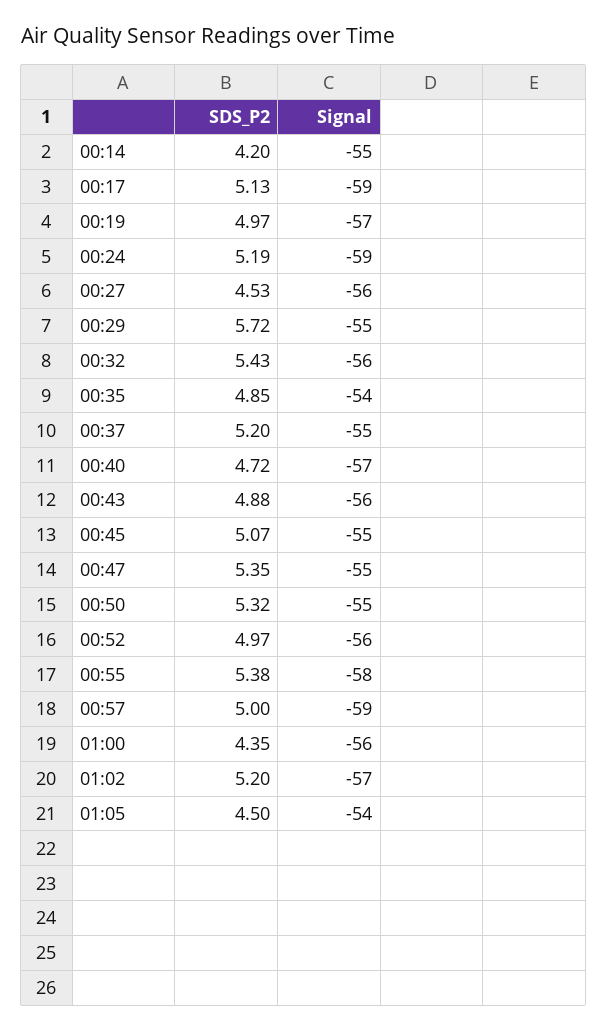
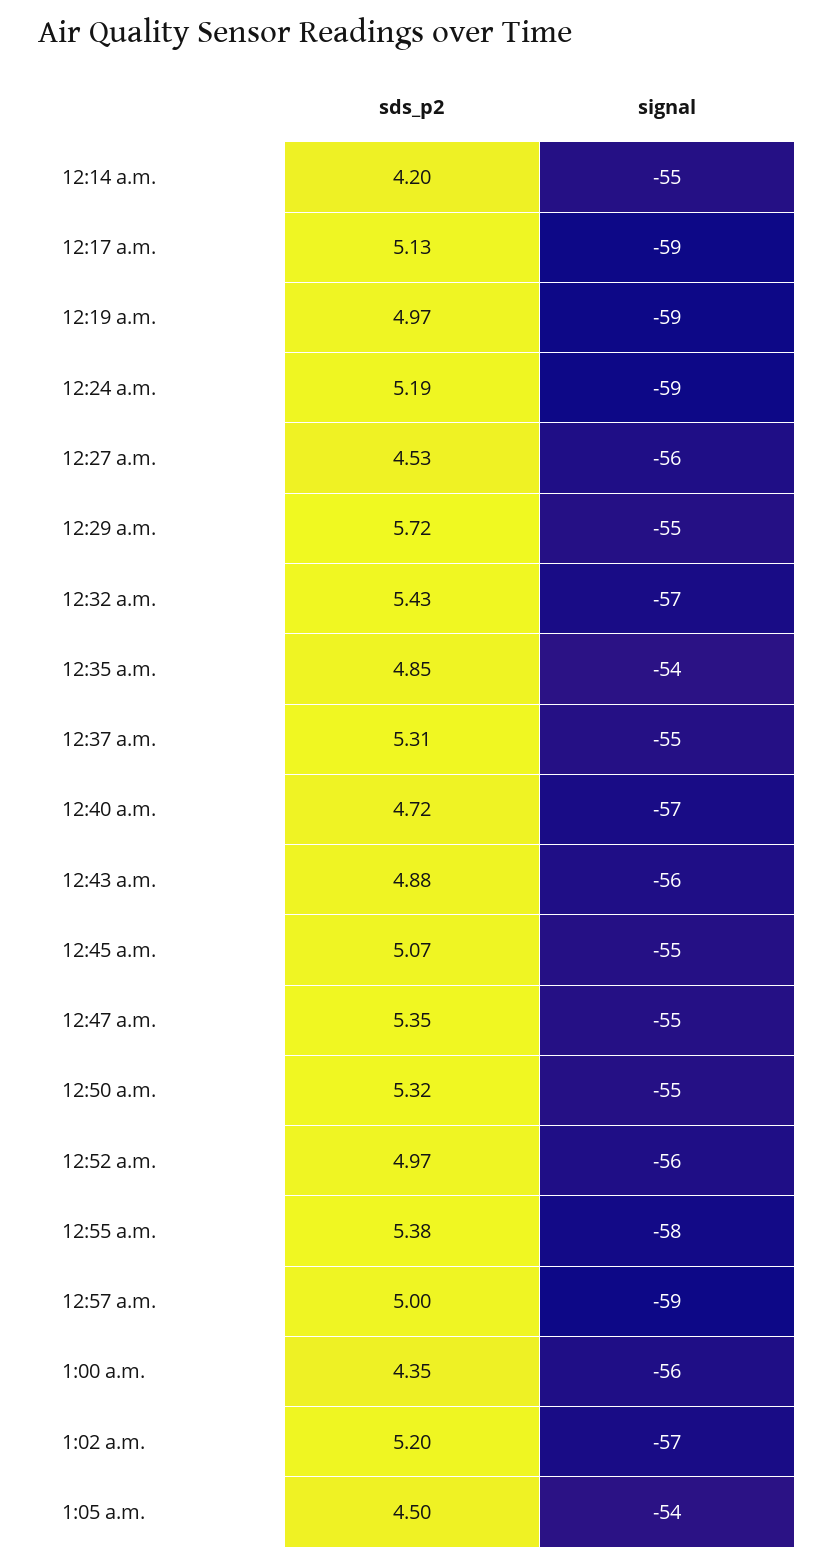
  {
    "SDS_P2": {
      "00:14": 4.2,
      "00:17": 5.13,
      "00:19": 4.97,
      "00:24": 5.19,
      "00:27": 4.53,
      "00:29": 5.72,
      "00:32": 5.43,
      "00:35": 4.85,
-     "00:37": 5.2,
+     "00:37": 5.31,
      "00:40": 4.72,
      "00:43": 4.88,
      "00:45": 5.07,
      "00:47": 5.35,
      "00:50": 5.32,
      "00:52": 4.97,
      "00:55": 5.38,
      "00:57": 5,
      "01:00": 4.35,
      "01:02": 5.2,
      "01:05": 4.5
    },
    "Signal": {
      "00:14": -55,
      "00:17": -59,
-     "00:19": -57,
+     "00:19": -59,
      "00:24": -59,
      "00:27": -56,
      "00:29": -55,
-     "00:32": -56,
+     "00:32": -57,
      "00:35": -54,
      "00:37": -55,
      "00:40": -57,
      "00:43": -56,
      "00:45": -55,
      "00:47": -55,
      "00:50": -55,
      "00:52": -56,
      "00:55": -58,
      "00:57": -59,
      "01:00": -56,
      "01:02": -57,
      "01:05": -54
    }
  }

